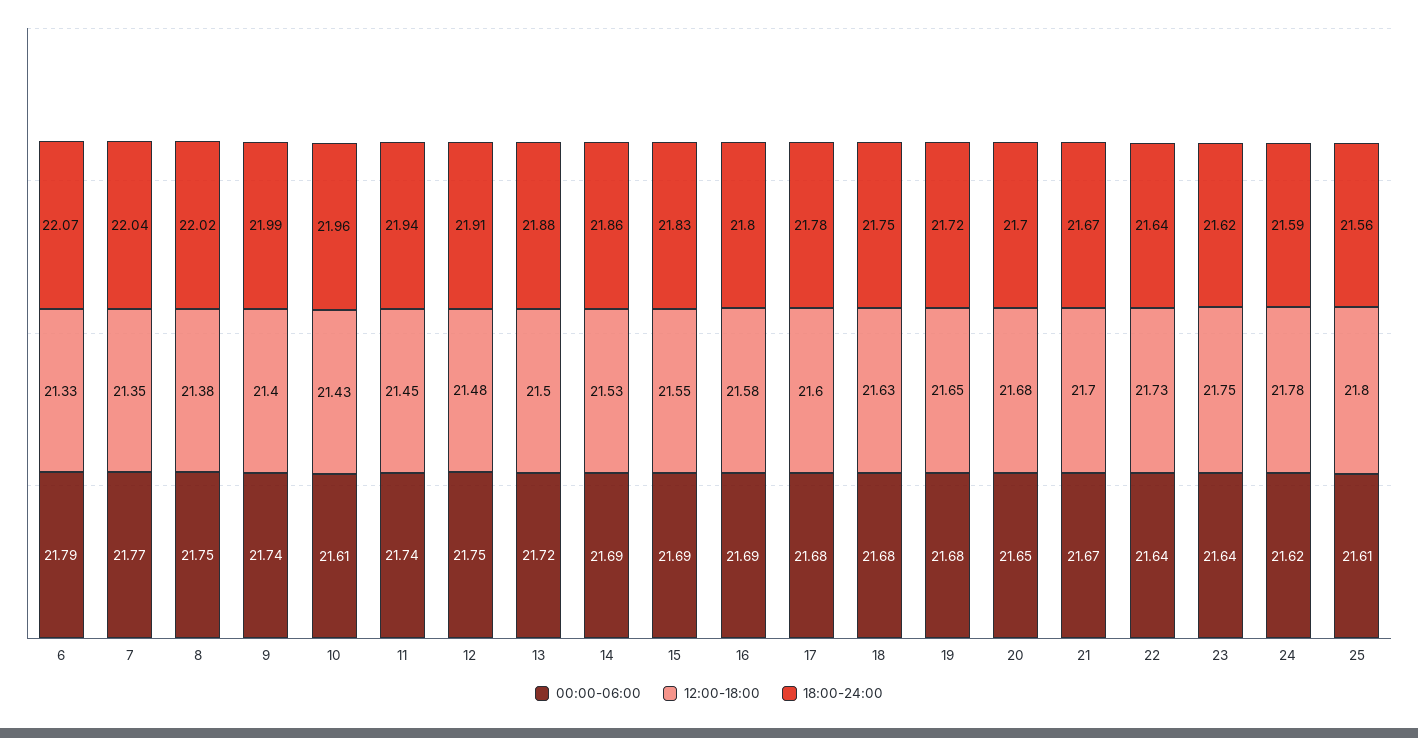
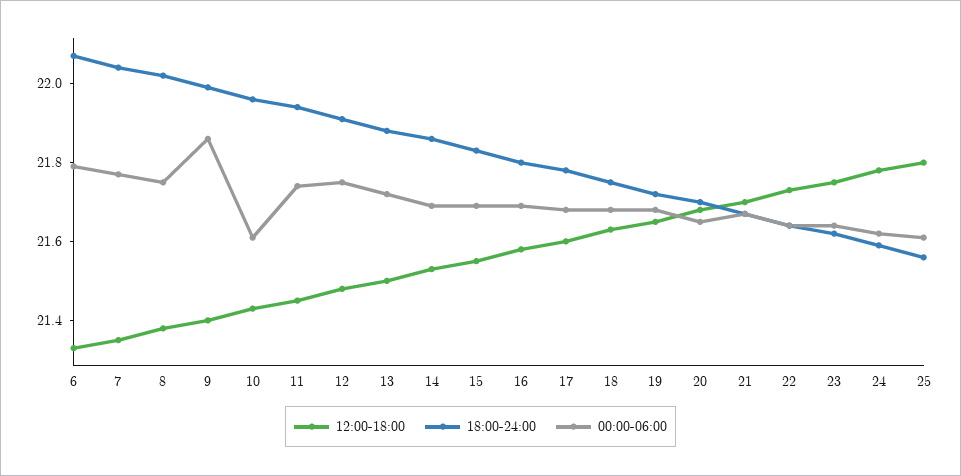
  {
    "00:00-06:00": {
      "6": 21.79,
      "7": 21.77,
      "8": 21.75,
-     "9": 21.74,
+     "9": 21.85,
      "10": 21.61,
      "11": 21.74,
      "12": 21.75,
      "13": 21.72,
      "14": 21.69,
      "15": 21.69,
      "16": 21.69,
      "17": 21.68,
      "18": 21.68,
      "19": 21.68,
      "20": 21.65,
      "21": 21.67,
      "22": 21.64,
      "23": 21.64,
      "24": 21.62,
      "25": 21.61
    },
    "12:00-18:00": {
      "6": 21.33,
      "7": 21.35,
      "8": 21.38,
      "9": 21.4,
      "10": 21.43,
      "11": 21.45,
      "12": 21.48,
      "13": 21.5,
      "14": 21.53,
      "15": 21.55,
      "16": 21.58,
      "17": 21.6,
      "18": 21.63,
      "19": 21.65,
      "20": 21.68,
      "21": 21.7,
      "22": 21.73,
      "23": 21.75,
      "24": 21.78,
      "25": 21.8
    },
    "18:00-24:00": {
      "6": 22.07,
      "7": 22.04,
      "8": 22.02,
      "9": 21.99,
      "10": 21.96,
      "11": 21.94,
      "12": 21.91,
      "13": 21.88,
      "14": 21.86,
      "15": 21.83,
      "16": 21.8,
      "17": 21.78,
      "18": 21.75,
      "19": 21.72,
      "20": 21.7,
      "21": 21.67,
      "22": 21.64,
      "23": 21.62,
      "24": 21.59,
      "25": 21.56
    }
  }

